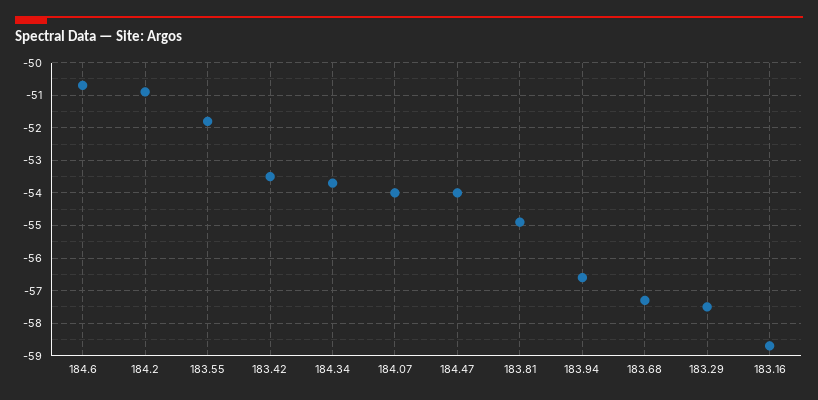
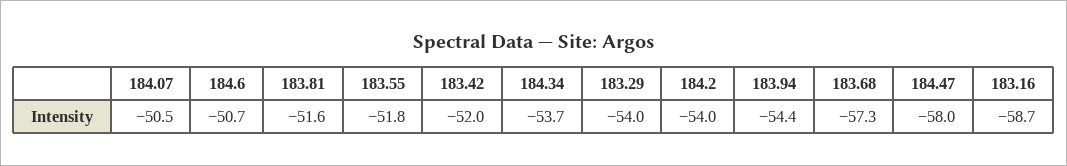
  {
    "184.6": -50.7,
-   "184.2": -51,
+   "184.2": -54,
    "183.55": -51.8,
-   "183.42": -53.5,
+   "183.42": -52,
    "184.34": -53.7,
-   "184.07": -54,
+   "184.07": -50.5,
-   "184.47": -54,
+   "184.47": -58,
-   "183.81": -55,
+   "183.81": -51.6,
-   "183.94": -56.5,
+   "183.94": -54.4,
    "183.68": -57.3,
-   "183.29": -57.5,
+   "183.29": -54,
    "183.16": -58.7
  }

